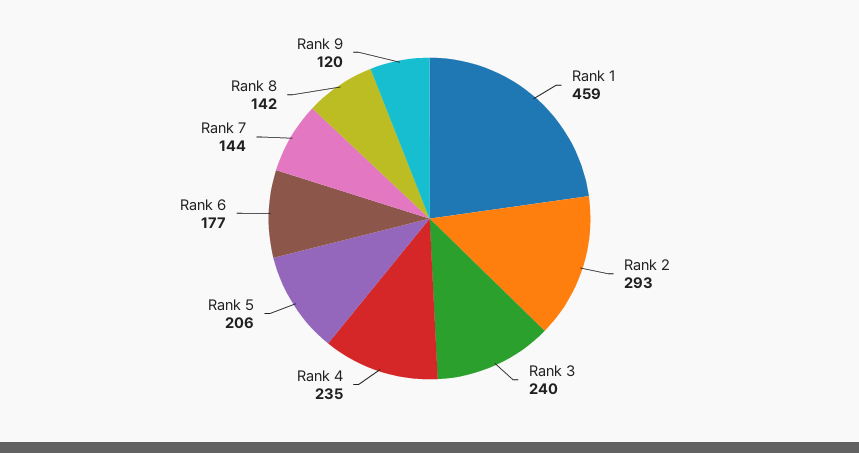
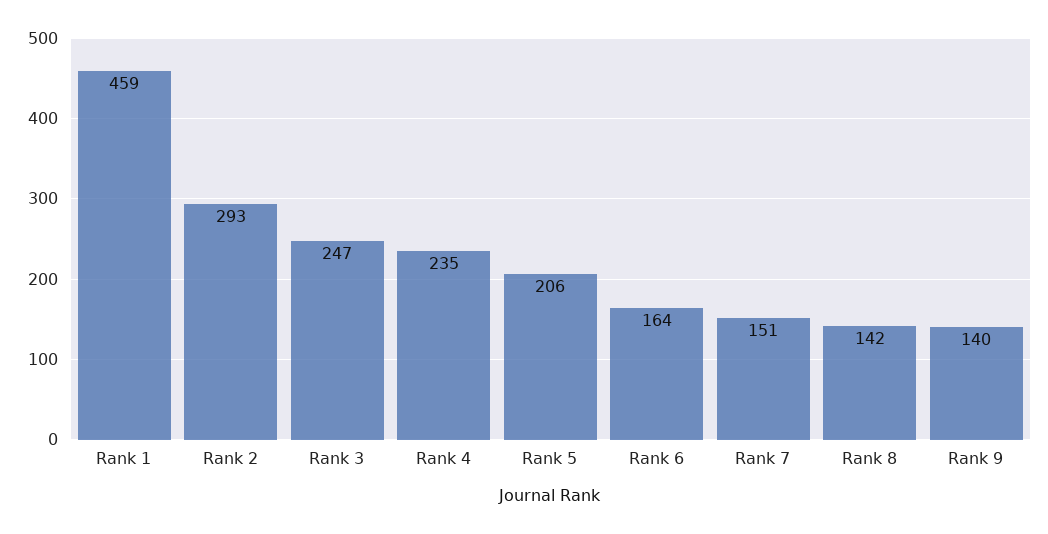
  {
    "Rank 1": 459,
    "Rank 2": 293,
-   "Rank 3": 240,
+   "Rank 3": 247,
    "Rank 4": 235,
    "Rank 5": 206,
-   "Rank 6": 177,
+   "Rank 6": 164,
-   "Rank 7": 144,
+   "Rank 7": 151,
    "Rank 8": 142,
-   "Rank 9": 120
+   "Rank 9": 140
  }

